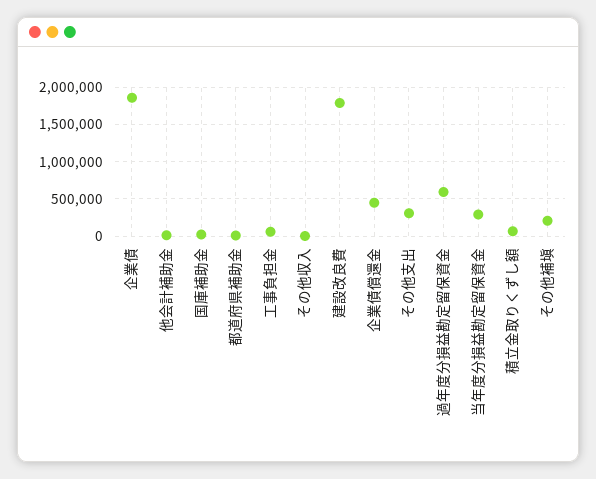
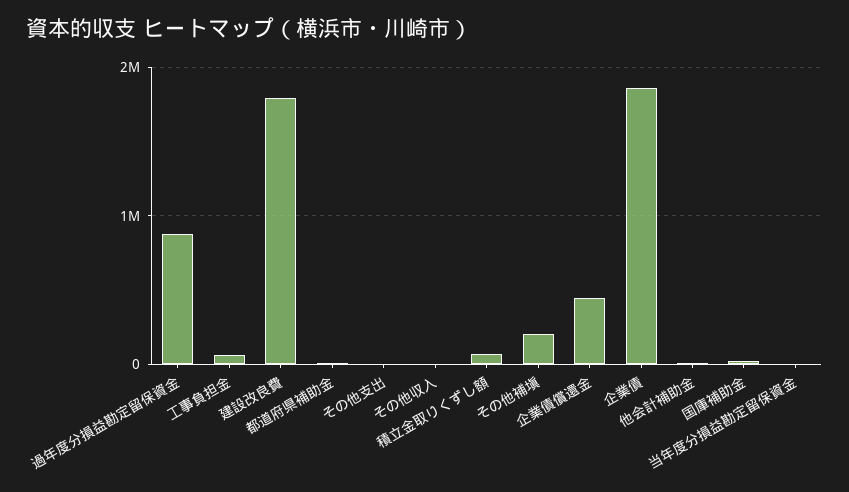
  {
    "企業債": 1900000,
    "他会計補助金": 0,
    "国庫補助金": 0,
    "都道府県補助金": 0,
    "工事負担金": 100000,
    "その他収入": 0,
    "建設改良費": 1800000,
    "企業債償還金": 400000,
-   "その他支出": 300000,
+   "その他支出": 0,
-   "過年度分損益勘定留保資金": 600000,
+   "過年度分損益勘定留保資金": 900000,
-   "当年度分損益勘定留保資金": 300000,
+   "当年度分損益勘定留保資金": 0,
    "積立金取りくずし額": 100000,
    "その他補塡": 200000
  }

